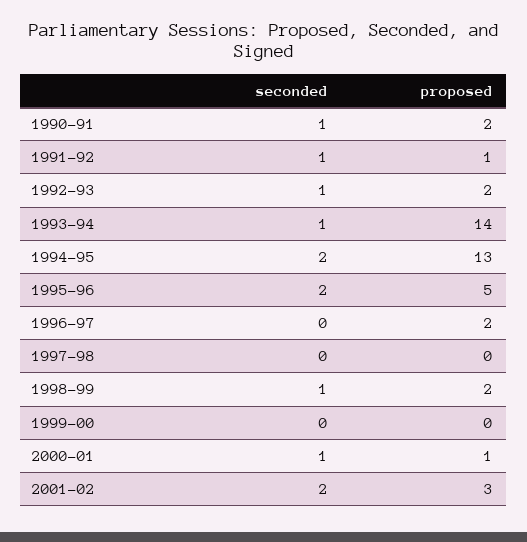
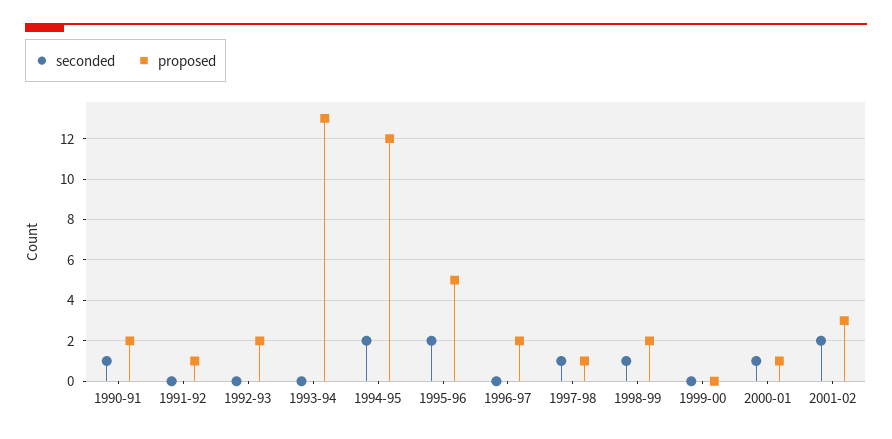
  {
    "seconded": {
      "1990-91": 1,
-     "1991-92": 1,
+     "1991-92": 0,
-     "1992-93": 1,
+     "1992-93": 0,
-     "1993-94": 1,
+     "1993-94": 0,
      "1994-95": 2,
      "1995-96": 2,
      "1996-97": 0,
-     "1997-98": 0,
+     "1997-98": 1,
      "1998-99": 1,
      "1999-00": 0,
      "2000-01": 1,
      "2001-02": 2
    },
    "proposed": {
      "1990-91": 2,
      "1991-92": 1,
      "1992-93": 2,
-     "1993-94": 14,
+     "1993-94": 13,
-     "1994-95": 13,
+     "1994-95": 12,
      "1995-96": 5,
      "1996-97": 2,
-     "1997-98": 0,
+     "1997-98": 1,
      "1998-99": 2,
      "1999-00": 0,
      "2000-01": 1,
      "2001-02": 3
    }
  }

